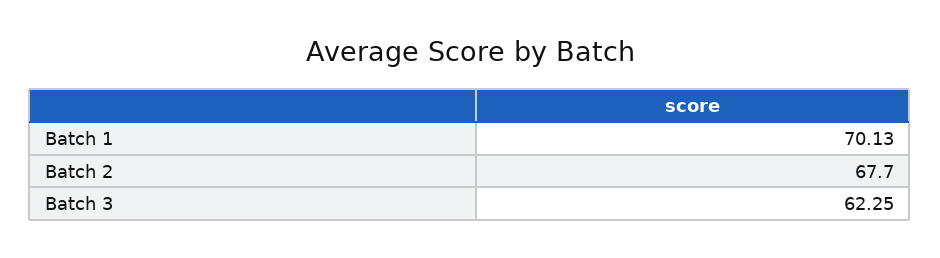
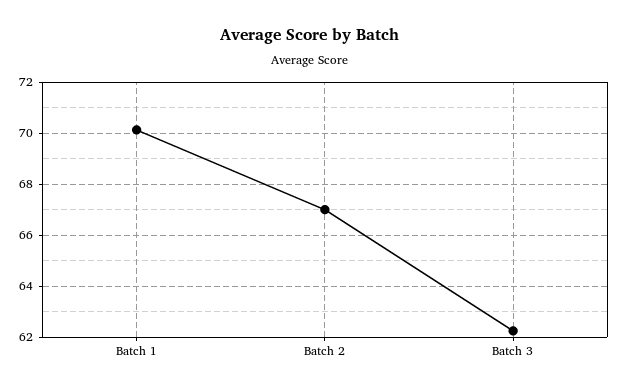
  {
    "Batch 1": 70.13,
-   "Batch 2": 67.7,
+   "Batch 2": 67,
    "Batch 3": 62.25
  }

